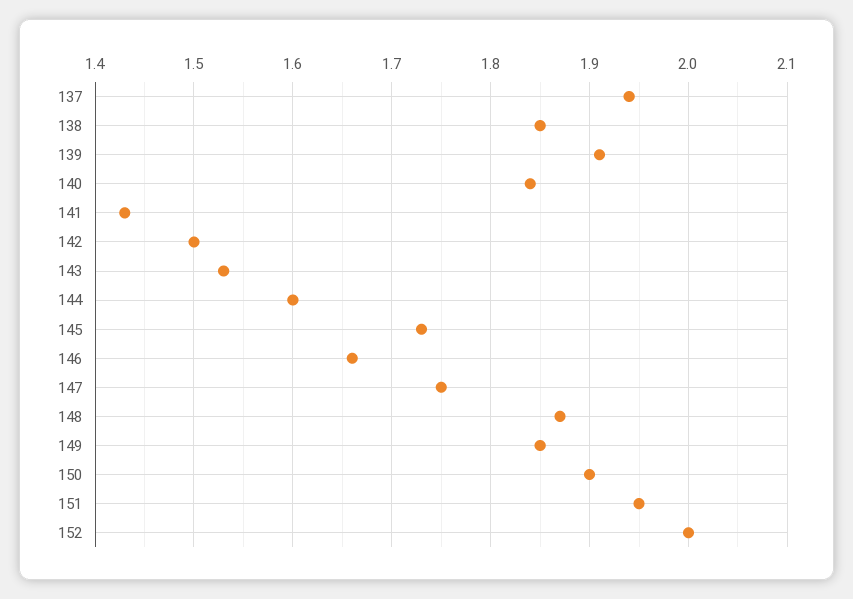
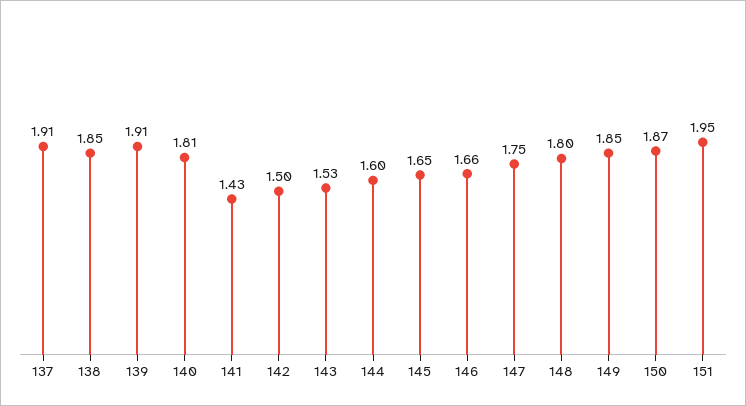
  {
-   "137": 1.94,
+   "137": 1.91,
    "138": 1.85,
    "139": 1.91,
-   "140": 1.84,
+   "140": 1.81,
    "141": 1.43,
    "142": 1.5,
    "143": 1.53,
    "144": 1.6,
-   "145": 1.73,
+   "145": 1.65,
    "146": 1.66,
    "147": 1.75,
-   "148": 1.87,
+   "148": 1.8,
    "149": 1.85,
-   "150": 1.9,
+   "150": 1.87,
-   "151": 1.95,
+   "151": 1.95
-   "152": 2
  }

